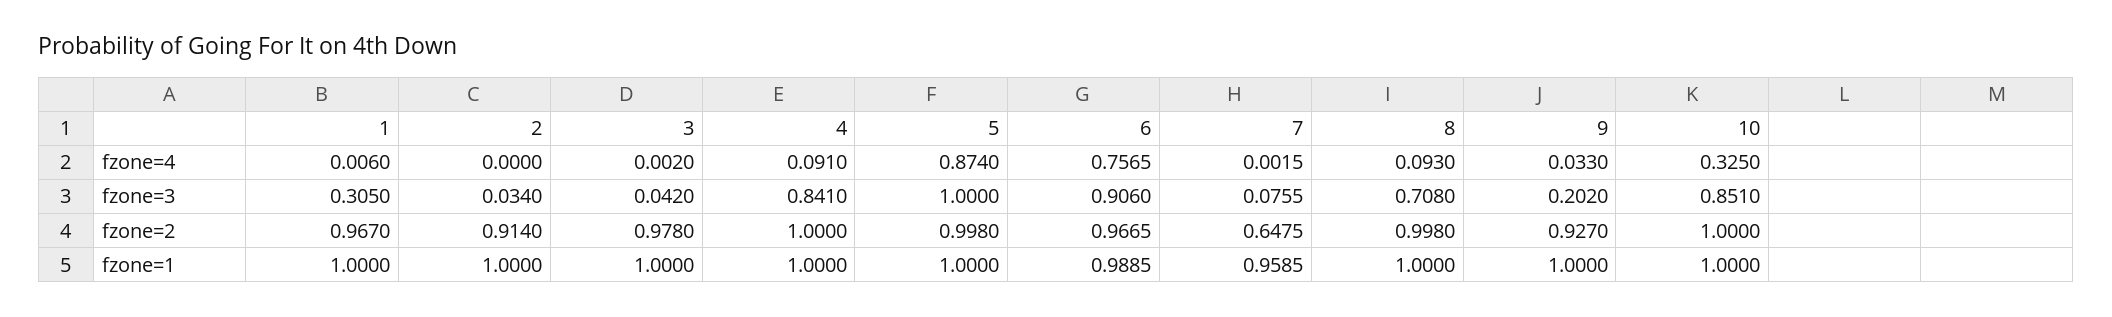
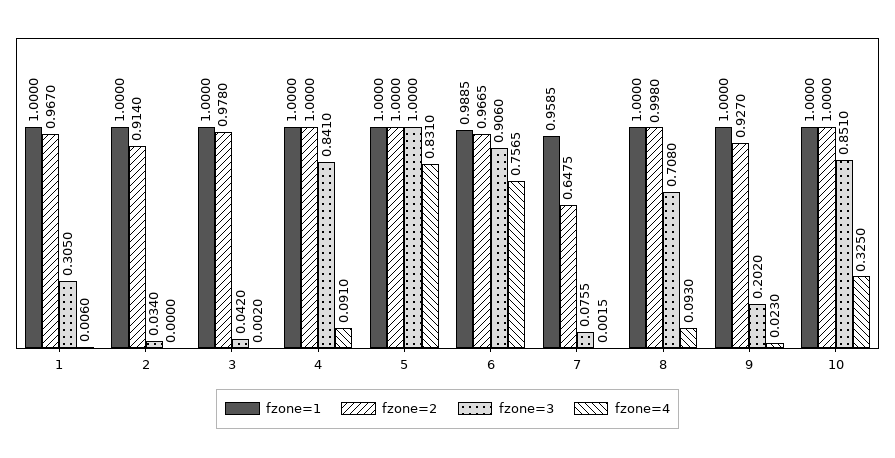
  {
    "fzone=4": {
      "1": 0.006,
      "2": 0,
      "3": 0.002,
      "4": 0.091,
-     "5": 0.874,
+     "5": 0.831,
      "6": 0.7565,
      "7": 0.0015,
      "8": 0.093,
-     "9": 0.033,
+     "9": 0.023,
      "10": 0.325
    },
    "fzone=3": {
      "1": 0.305,
      "2": 0.034,
      "3": 0.042,
      "4": 0.841,
      "5": 1,
      "6": 0.906,
      "7": 0.0755,
      "8": 0.708,
      "9": 0.202,
      "10": 0.851
    },
    "fzone=2": {
      "1": 0.967,
      "2": 0.914,
      "3": 0.978,
      "4": 1,
-     "5": 0.998,
+     "5": 1,
      "6": 0.9665,
      "7": 0.6475,
      "8": 0.998,
      "9": 0.927,
      "10": 1
    },
    "fzone=1": {
      "1": 1,
      "2": 1,
      "3": 1,
      "4": 1,
      "5": 1,
      "6": 0.9885,
      "7": 0.9585,
      "8": 1,
      "9": 1,
      "10": 1
    }
  }

